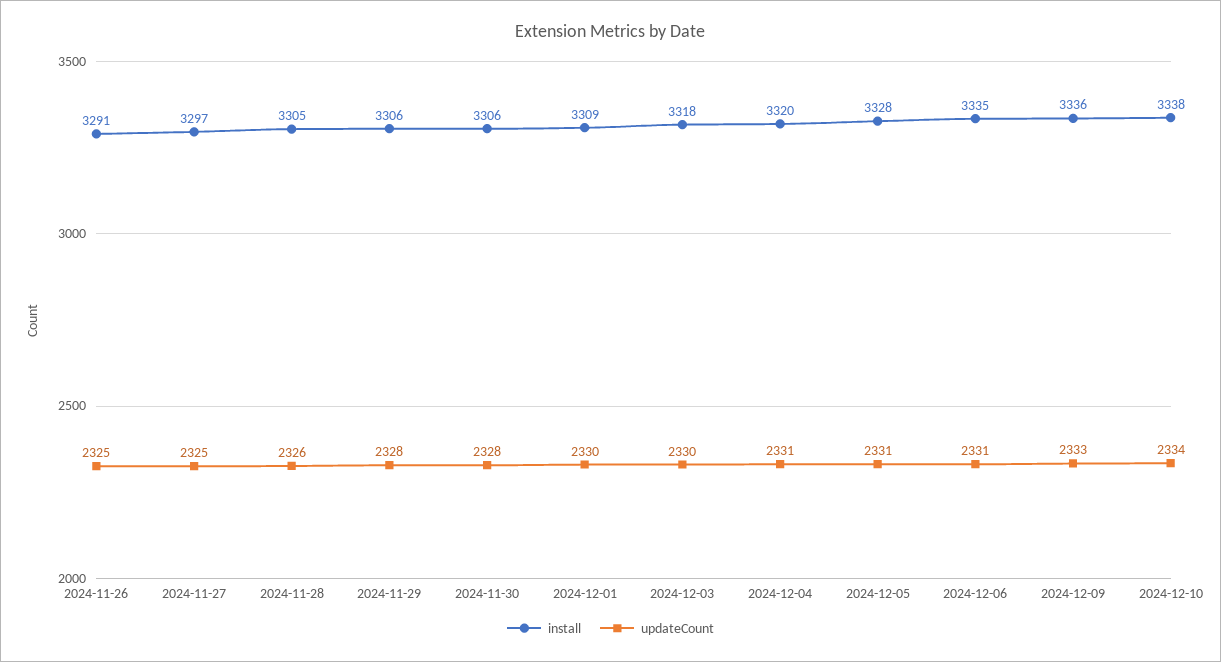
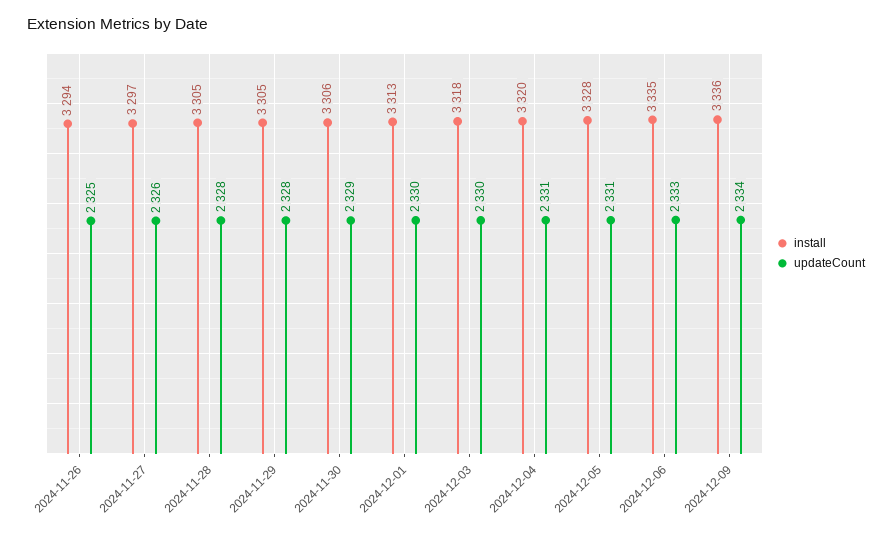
  {
    "install": {
-     "2024-11-26": 3291,
+     "2024-11-26": 3294,
      "2024-11-27": 3297,
      "2024-11-28": 3305,
-     "2024-11-29": 3306,
+     "2024-11-29": 3305,
      "2024-11-30": 3306,
-     "2024-12-01": 3309,
+     "2024-12-01": 3313,
      "2024-12-03": 3318,
      "2024-12-04": 3320,
      "2024-12-05": 3328,
      "2024-12-06": 3335,
-     "2024-12-09": 3336,
+     "2024-12-09": 3336
-     "2024-12-10": 3338
    },
    "updateCount": {
      "2024-11-26": 2325,
-     "2024-11-27": 2325,
+     "2024-11-27": 2326,
-     "2024-11-28": 2326,
+     "2024-11-28": 2328,
      "2024-11-29": 2328,
-     "2024-11-30": 2328,
+     "2024-11-30": 2329,
      "2024-12-01": 2330,
      "2024-12-03": 2330,
      "2024-12-04": 2331,
      "2024-12-05": 2331,
-     "2024-12-06": 2331,
+     "2024-12-06": 2333,
-     "2024-12-09": 2333,
+     "2024-12-09": 2334
-     "2024-12-10": 2334
    }
  }

